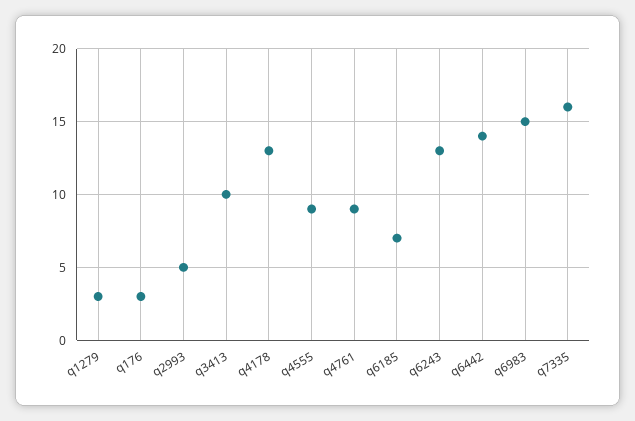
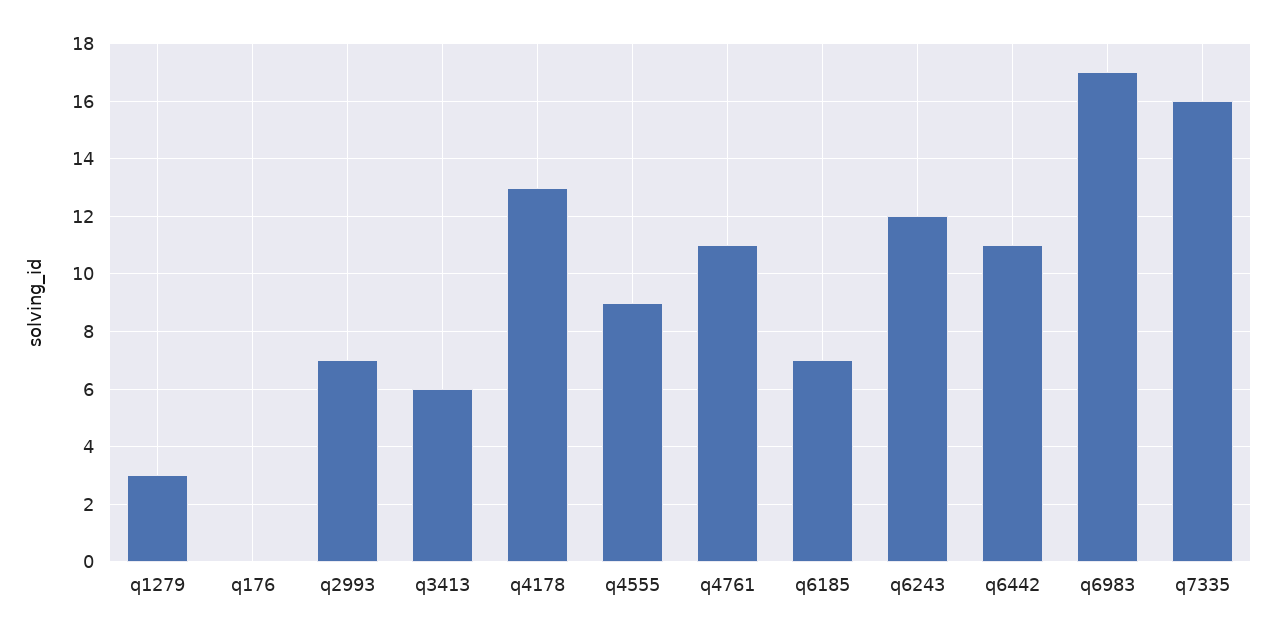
  {
    "q1279": 3,
-   "q176": 3,
+   "q176": 0,
-   "q2993": 5,
+   "q2993": 7,
-   "q3413": 10,
+   "q3413": 6,
    "q4178": 13,
    "q4555": 9,
-   "q4761": 9,
+   "q4761": 11,
    "q6185": 7,
-   "q6243": 13,
+   "q6243": 12,
-   "q6442": 14,
+   "q6442": 11,
-   "q6983": 15,
+   "q6983": 17,
    "q7335": 16
  }

